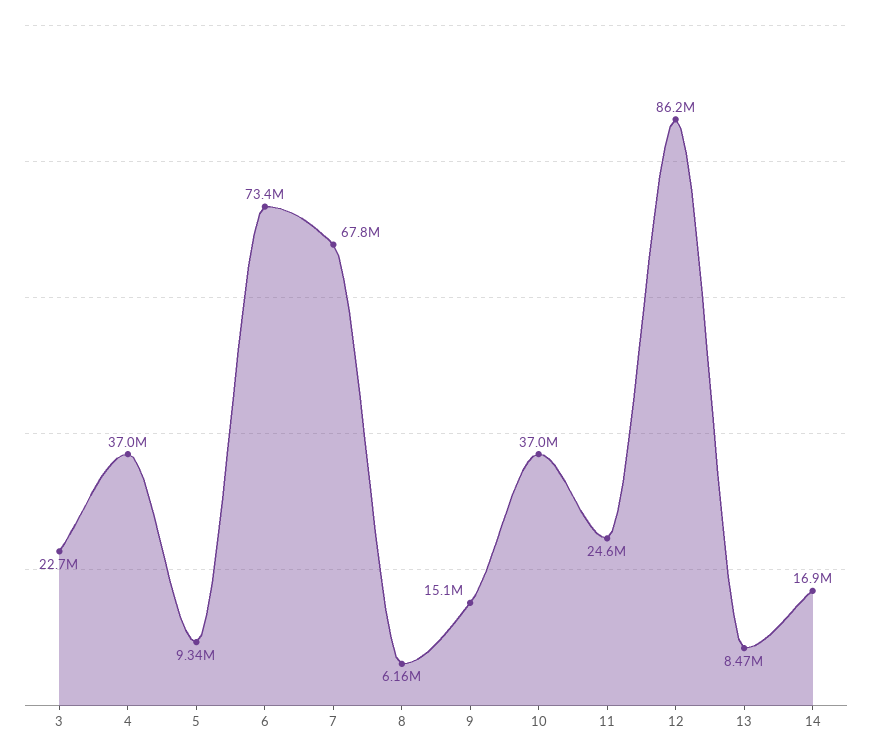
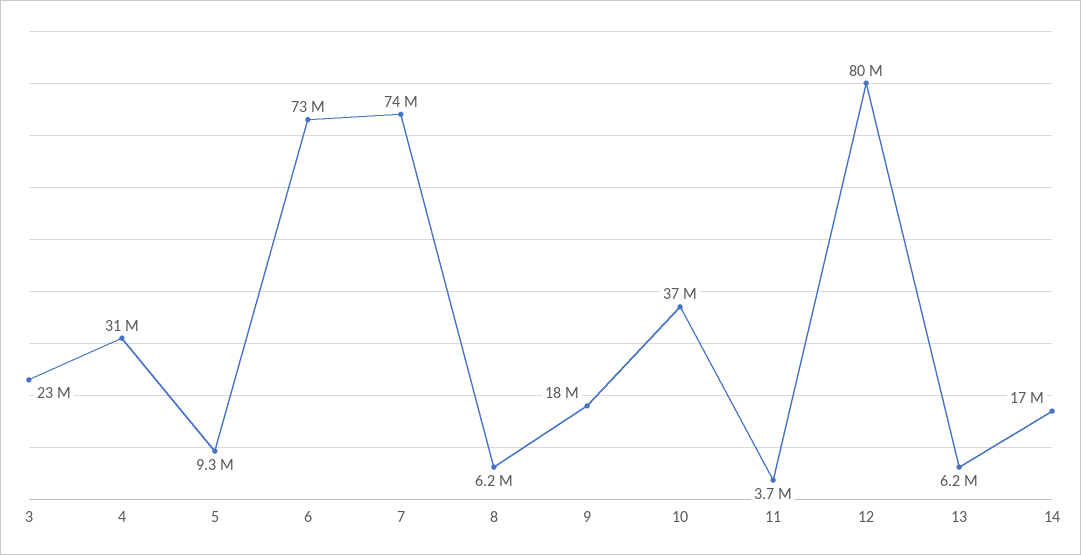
  {
    "3": 22700000,
-   "4": 37000000,
+   "4": 31000000,
    "5": 9340000,
    "6": 73400000,
-   "7": 67800000,
+   "7": 74000000,
    "8": 6160000,
-   "9": 15100000,
+   "9": 18000000,
    "10": 37000000,
-   "11": 24600000,
+   "11": 3700000,
-   "12": 86200000,
+   "12": 80000000,
-   "13": 8470000,
+   "13": 6200000,
    "14": 16900000
  }

